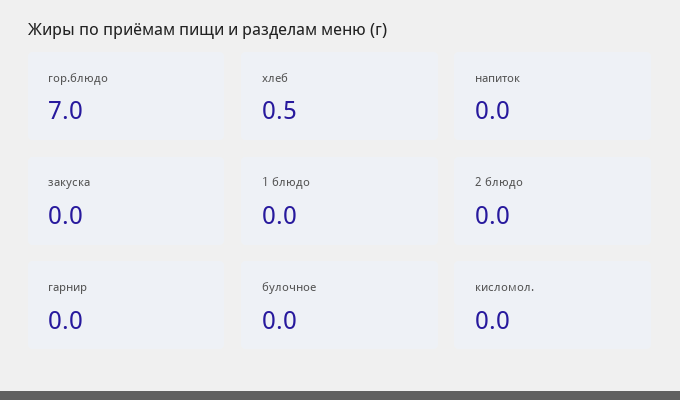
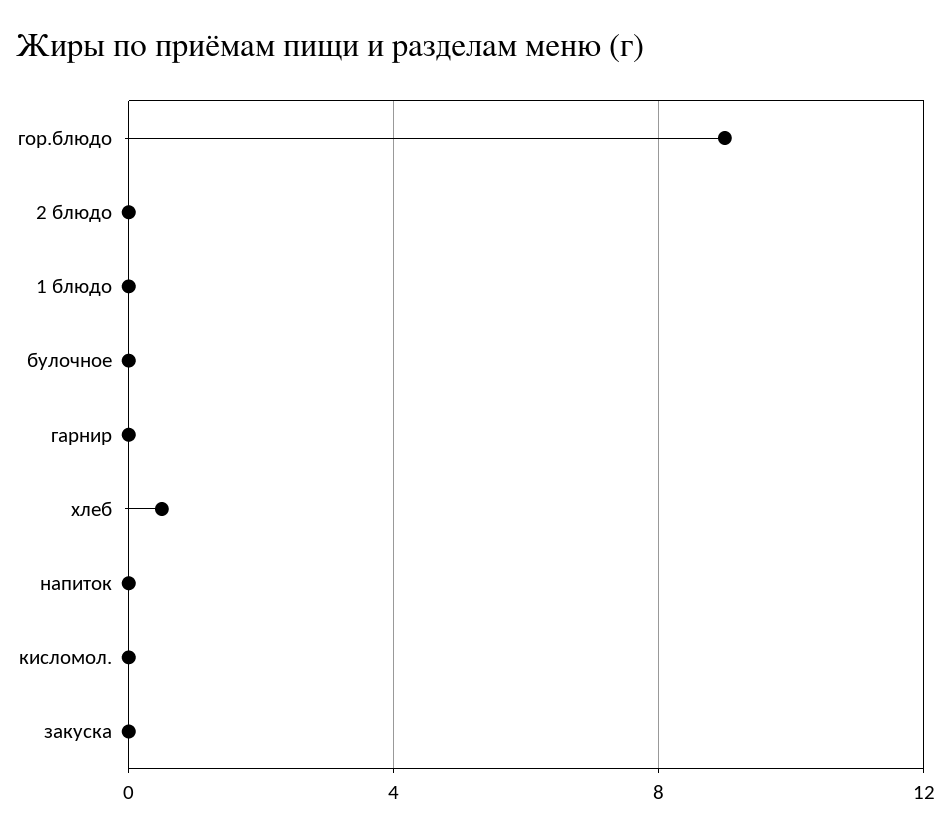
  {
-   "гор.блюдо": 7,
+   "гор.блюдо": 9,
    "хлеб": 0.5,
    "напиток": 0,
    "закуска": 0,
    "1 блюдо": 0,
    "2 блюдо": 0,
    "гарнир": 0,
    "булочное": 0,
    "кисломол.": 0
  }

